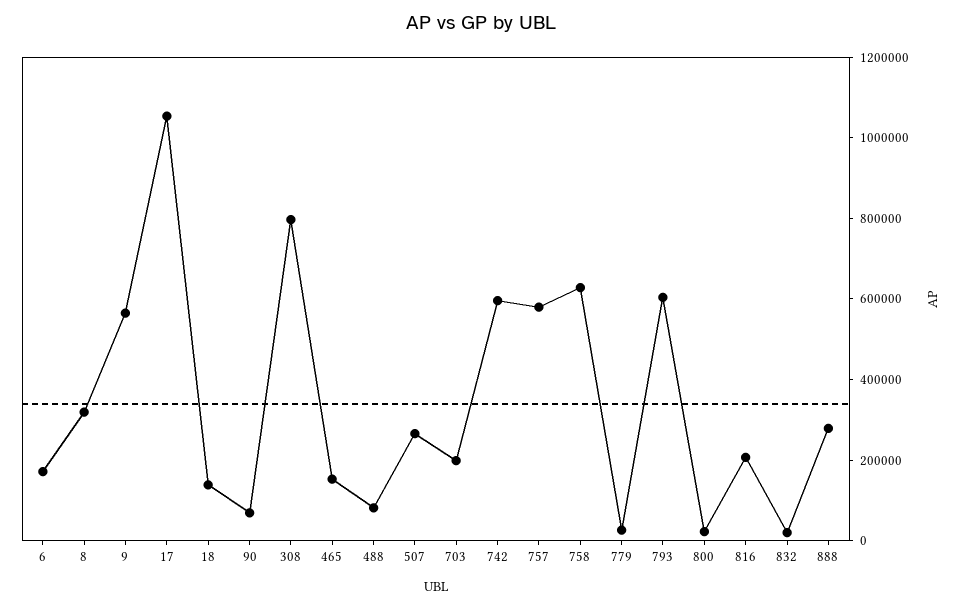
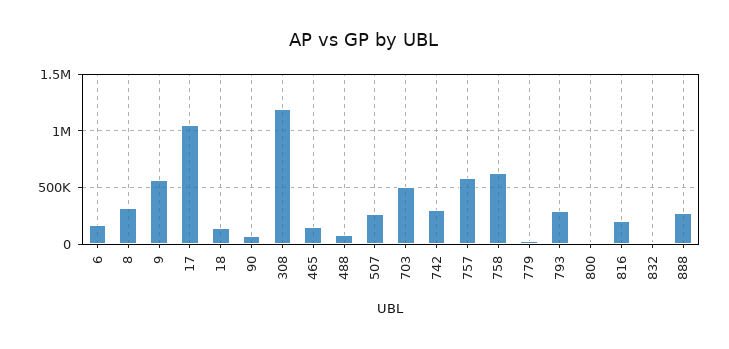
  {
    "6": 150000,
    "8": 300000,
    "9": 550000,
    "17": 1050000,
    "18": 150000,
    "90": 50000,
-   "308": 800000,
+   "308": 1200000,
    "465": 150000,
    "488": 100000,
    "507": 250000,
-   "703": 200000,
+   "703": 500000,
-   "742": 600000,
+   "742": 300000,
    "757": 600000,
    "758": 650000,
    "779": 50000,
-   "793": 600000,
+   "793": 300000,
    "800": 0,
    "816": 200000,
    "832": 0,
    "888": 300000
  }

